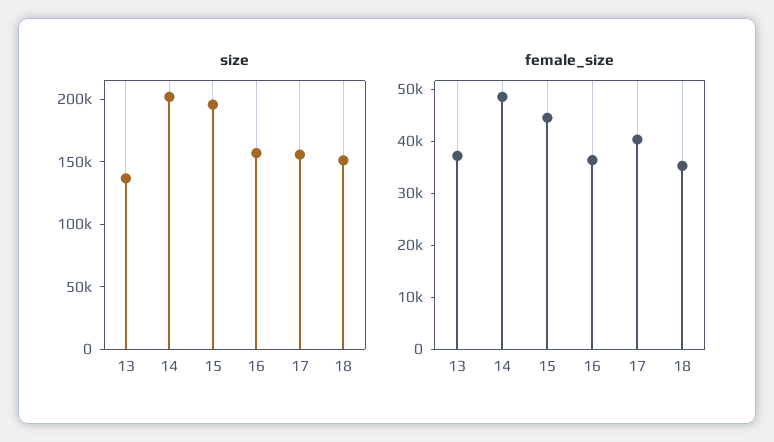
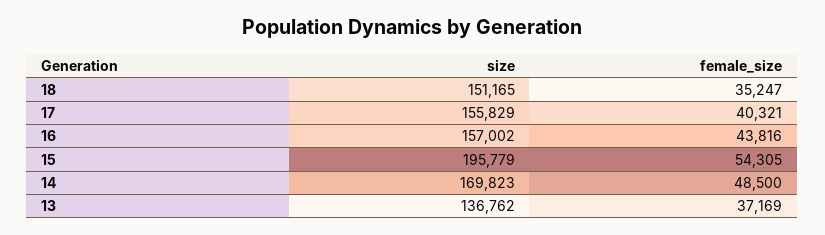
  {
    "size": {
      "13": 136762,
-     "14": 200000,
+     "14": 169823,
      "15": 195779,
      "16": 157002,
      "17": 155829,
      "18": 151165
    },
    "female_size": {
      "13": 37169,
      "14": 48500,
-     "15": 44000,
+     "15": 54305,
-     "16": 36000,
+     "16": 43816,
      "17": 40321,
      "18": 35247
    }
  }

